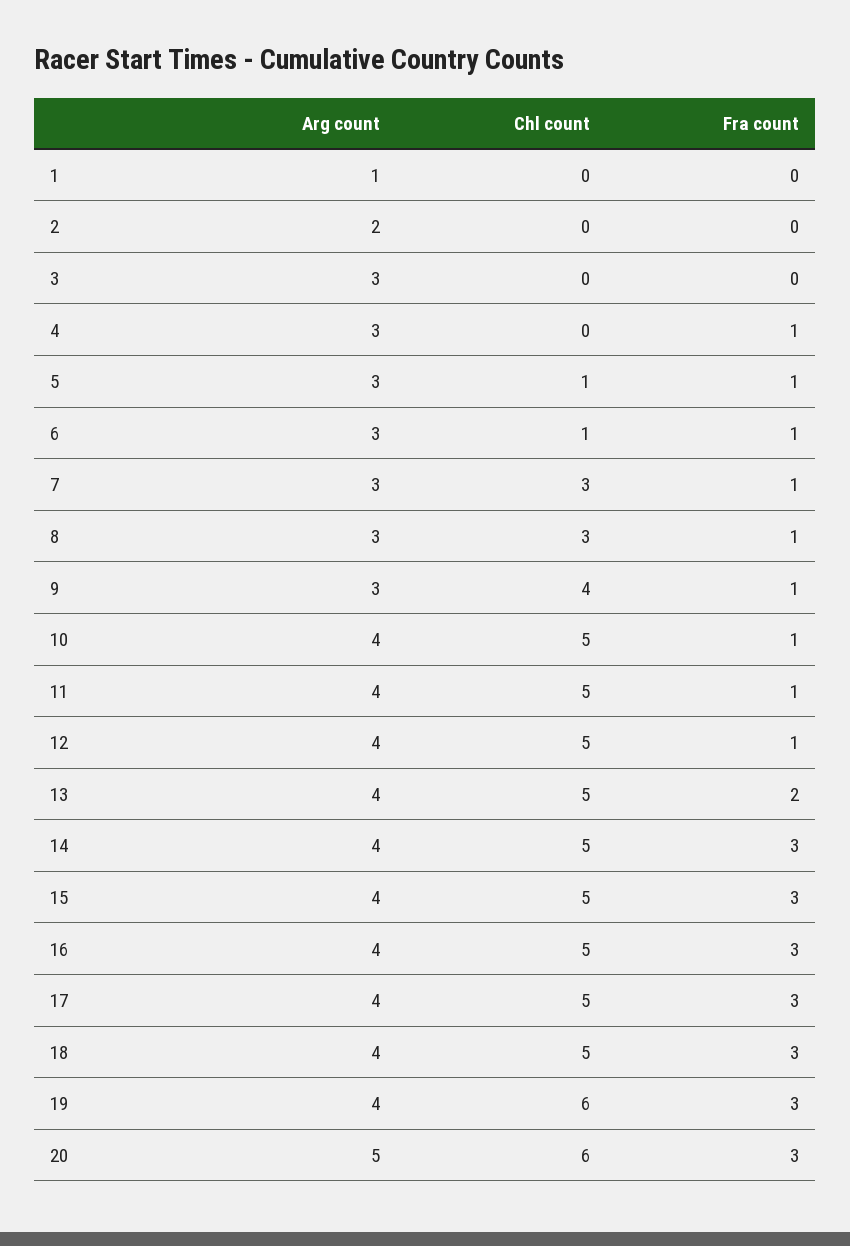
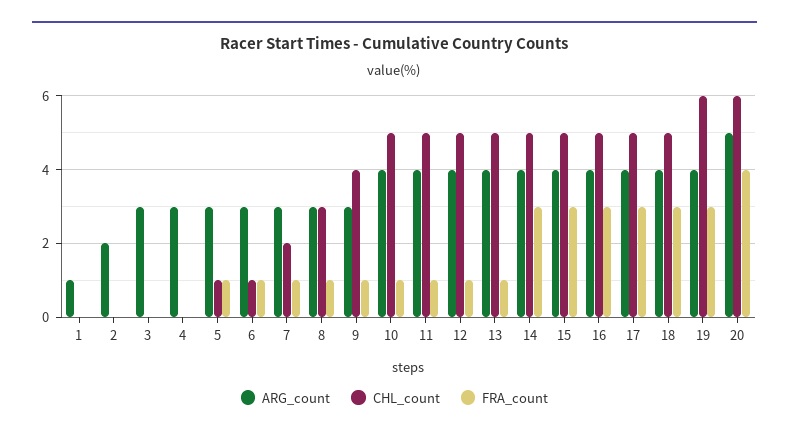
  {
    "Arg count": {
      "1": 1,
      "2": 2,
      "3": 3,
      "4": 3,
      "5": 3,
      "6": 3,
      "7": 3,
      "8": 3,
      "9": 3,
      "10": 4,
      "11": 4,
      "12": 4,
      "13": 4,
      "14": 4,
      "15": 4,
      "16": 4,
      "17": 4,
      "18": 4,
      "19": 4,
      "20": 5
    },
    "Chl count": {
      "1": 0,
      "2": 0,
      "3": 0,
      "4": 0,
      "5": 1,
      "6": 1,
-     "7": 3,
+     "7": 2,
      "8": 3,
      "9": 4,
      "10": 5,
      "11": 5,
      "12": 5,
      "13": 5,
      "14": 5,
      "15": 5,
      "16": 5,
      "17": 5,
      "18": 5,
      "19": 6,
      "20": 6
    },
    "Fra count": {
      "1": 0,
      "2": 0,
      "3": 0,
-     "4": 1,
+     "4": 0,
      "5": 1,
      "6": 1,
      "7": 1,
      "8": 1,
      "9": 1,
      "10": 1,
      "11": 1,
      "12": 1,
-     "13": 2,
+     "13": 1,
      "14": 3,
      "15": 3,
      "16": 3,
      "17": 3,
      "18": 3,
      "19": 3,
-     "20": 3
+     "20": 4
    }
  }

